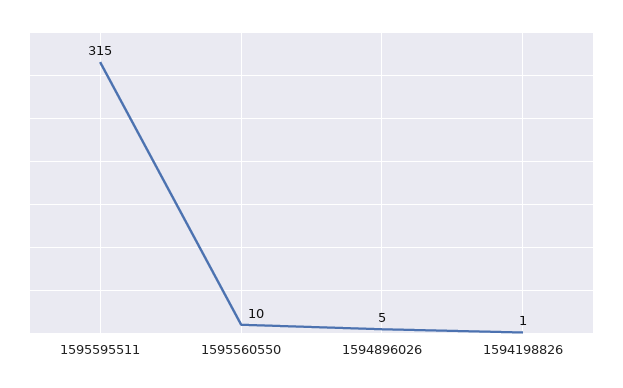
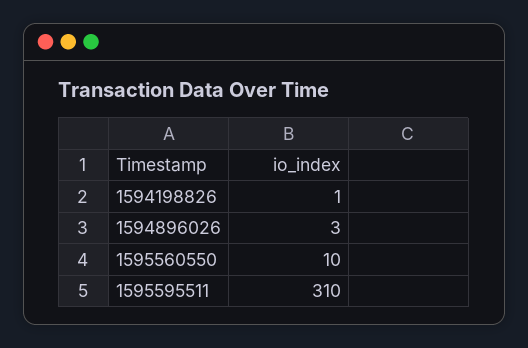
  {
-   "1595595511": 315,
+   "1595595511": 310,
    "1595560550": 10,
-   "1594896026": 5,
+   "1594896026": 3,
    "1594198826": 1
  }

